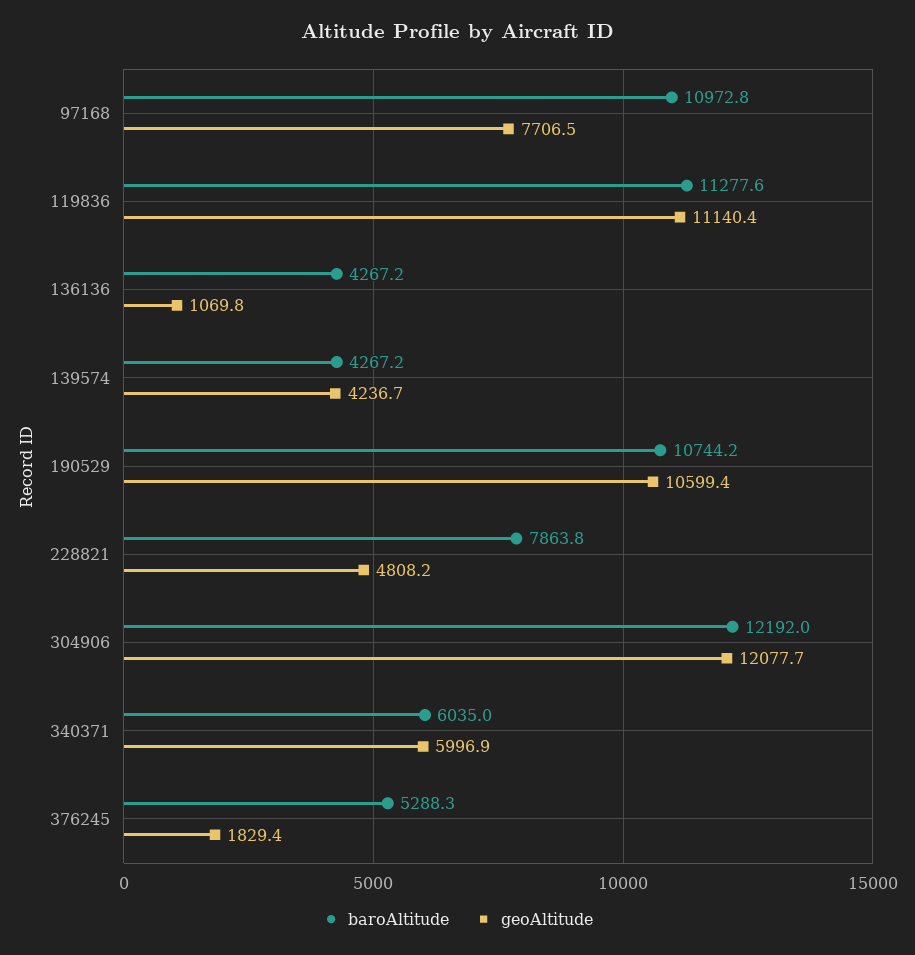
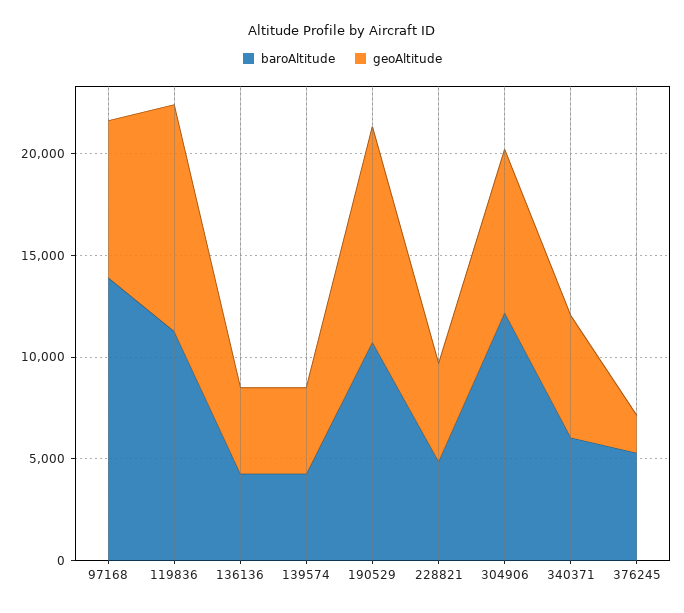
  {
    "baroAltitude": {
-     "97168": 10972.8,
+     "97168": 14000,
      "119836": 11277.6,
      "136136": 4267.2,
      "139574": 4267.2,
      "190529": 10744.2,
-     "228821": 7863.8,
+     "228821": 5000,
      "304906": 12192,
      "340371": 6035,
      "376245": 5288.3
    },
    "geoAltitude": {
      "97168": 7706.5,
      "119836": 11140.4,
-     "136136": 1069.8,
+     "136136": 4000,
      "139574": 4236.7,
      "190529": 10599.4,
      "228821": 4808.2,
-     "304906": 12077.7,
+     "304906": 8000,
      "340371": 5996.9,
      "376245": 1829.4
    }
  }

